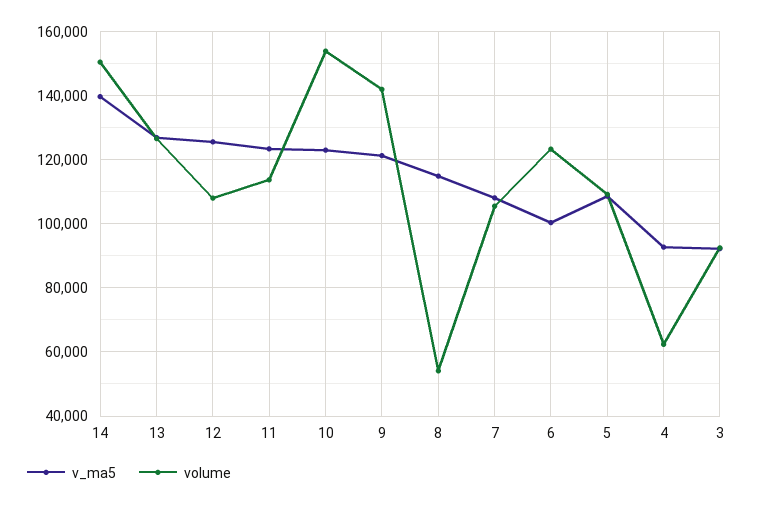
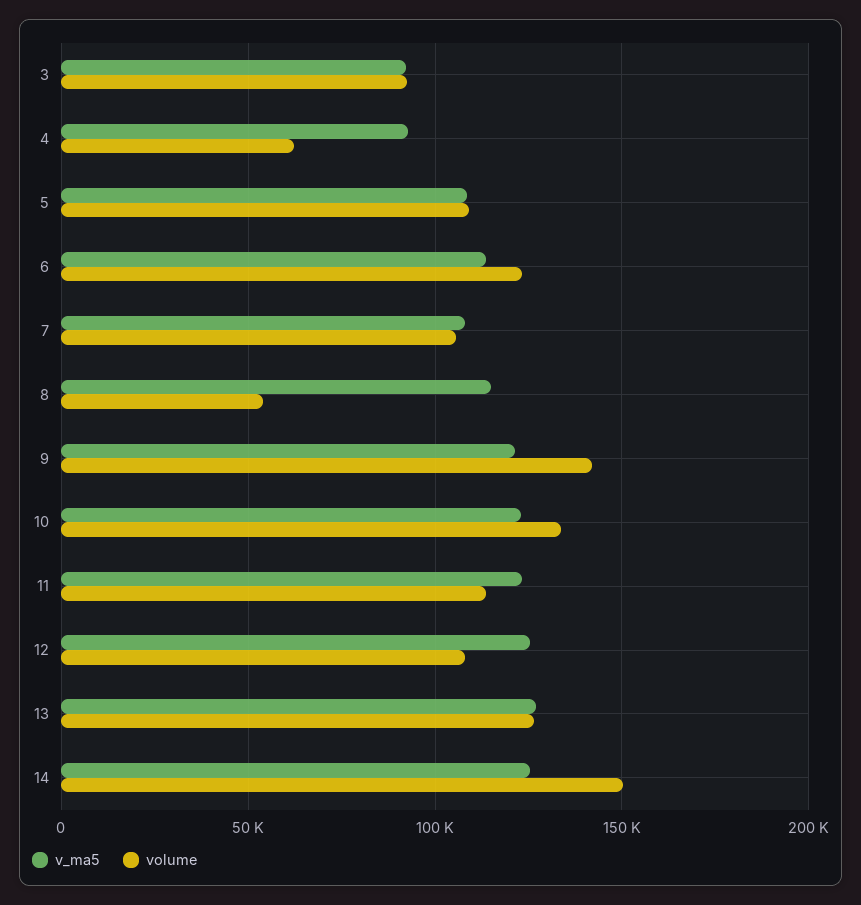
  {
    "v_ma5": {
-     "14": 140000,
+     "14": 125000,
      "13": 126000,
      "12": 126000,
      "11": 124000,
      "10": 122000,
      "9": 122000,
      "8": 114000,
      "7": 108000,
-     "6": 100000,
+     "6": 115000,
      "5": 108000,
      "4": 92000,
      "3": 92000
    },
    "volume": {
      "14": 150000,
      "13": 126000,
      "12": 108000,
      "11": 114000,
-     "10": 154000,
+     "10": 135000,
      "9": 142000,
      "8": 54000,
      "7": 106000,
      "6": 124000,
      "5": 110000,
      "4": 62000,
      "3": 92000
    }
  }

